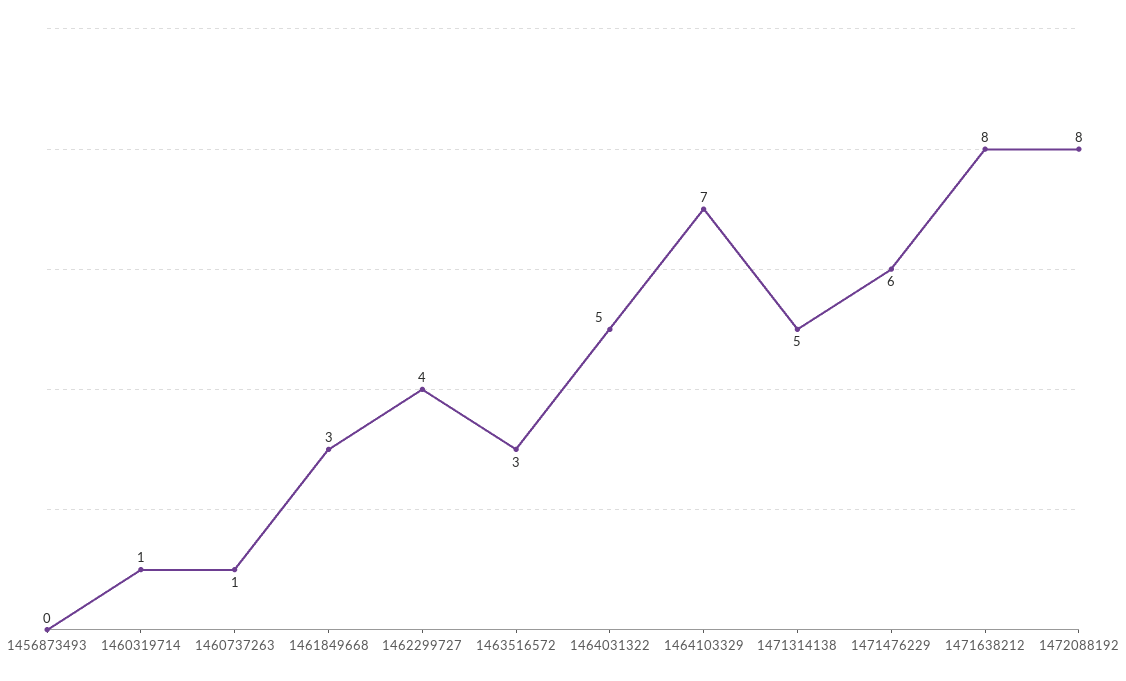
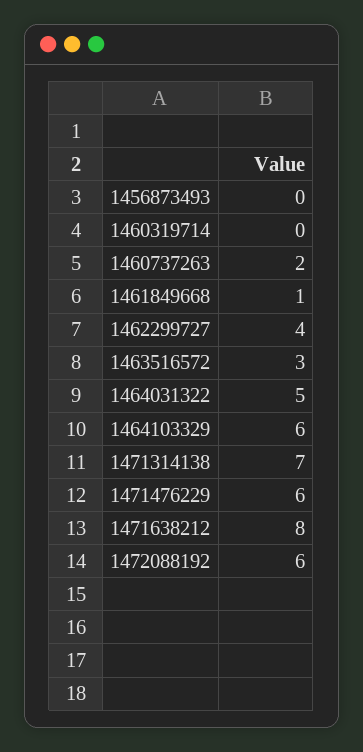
  {
    "1456873493": 0,
-   "1460319714": 1,
+   "1460319714": 0,
-   "1460737263": 1,
+   "1460737263": 2,
-   "1461849668": 3,
+   "1461849668": 1,
    "1462299727": 4,
    "1463516572": 3,
    "1464031322": 5,
-   "1464103329": 7,
+   "1464103329": 6,
-   "1471314138": 5,
+   "1471314138": 7,
    "1471476229": 6,
    "1471638212": 8,
-   "1472088192": 8
+   "1472088192": 6
  }

